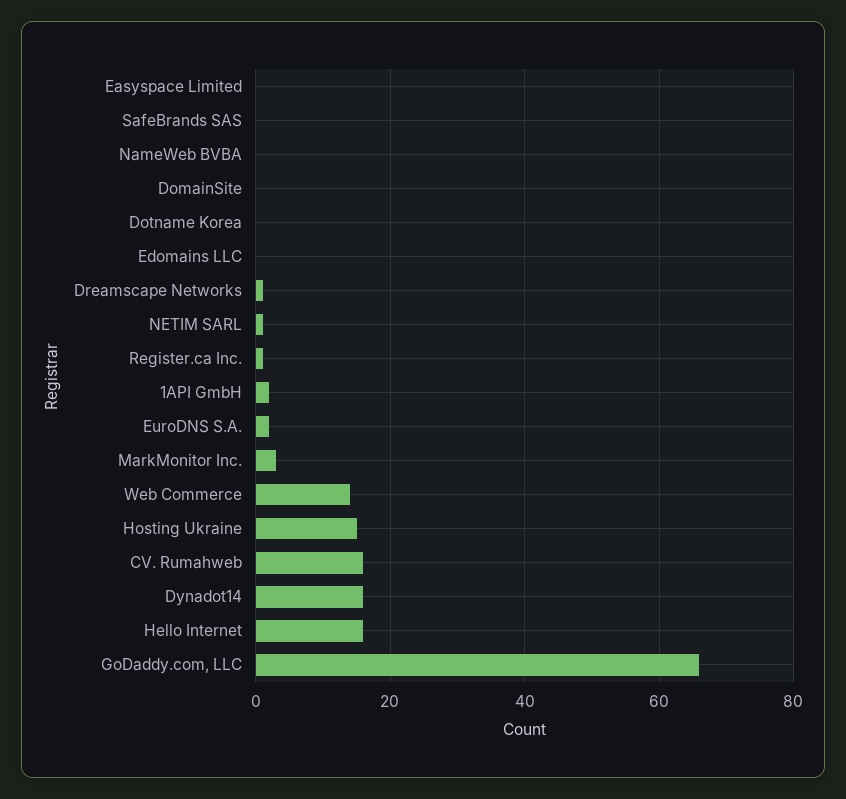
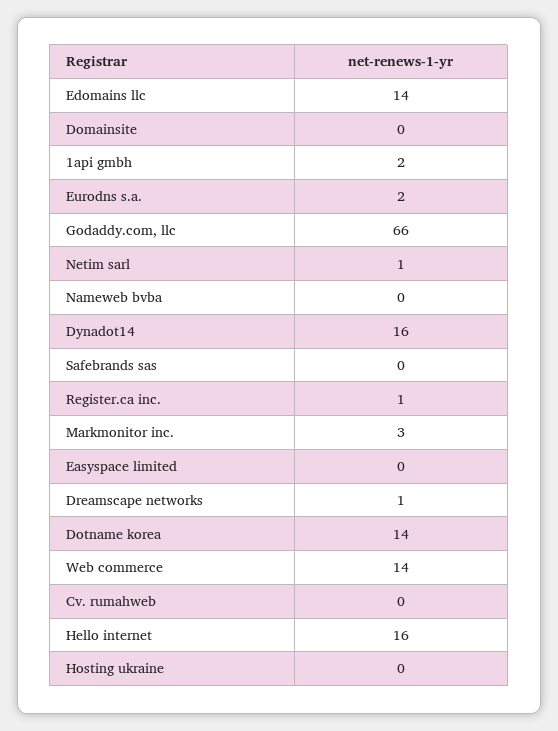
  {
    "Easyspace Limited": 0,
    "SafeBrands SAS": 0,
    "NameWeb BVBA": 0,
    "DomainSite": 0,
-   "Dotname Korea": 0,
+   "Dotname Korea": 14,
-   "Edomains LLC": 0,
+   "Edomains LLC": 14,
    "Dreamscape Networks": 1,
    "NETIM SARL": 1,
    "Register.ca Inc.": 1,
    "1API GmbH": 2,
    "EuroDNS S.A.": 2,
    "MarkMonitor Inc.": 3,
    "Web Commerce": 14,
-   "Hosting Ukraine": 15,
+   "Hosting Ukraine": 0,
-   "CV. Rumahweb": 15,
+   "CV. Rumahweb": 0,
    "Dynadot14": 16,
    "Hello Internet": 16,
    "GoDaddy.com, LLC": 66
  }

